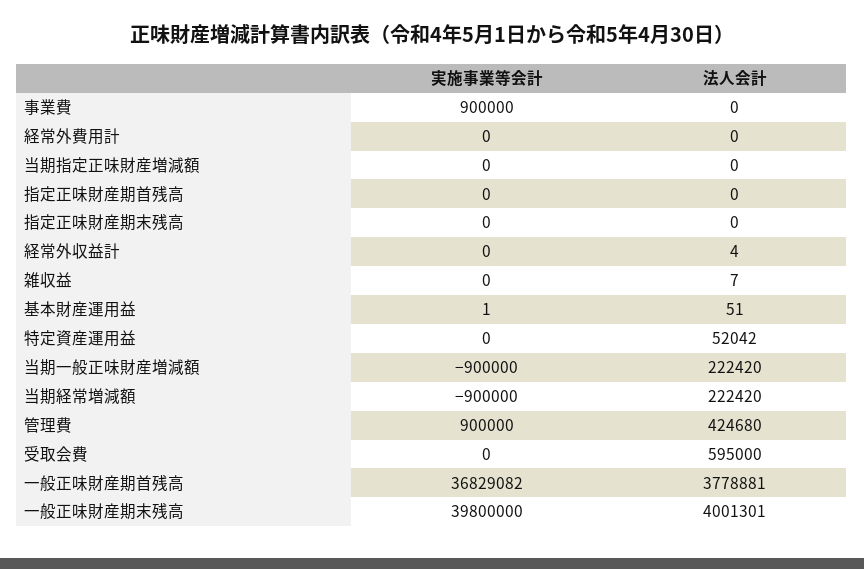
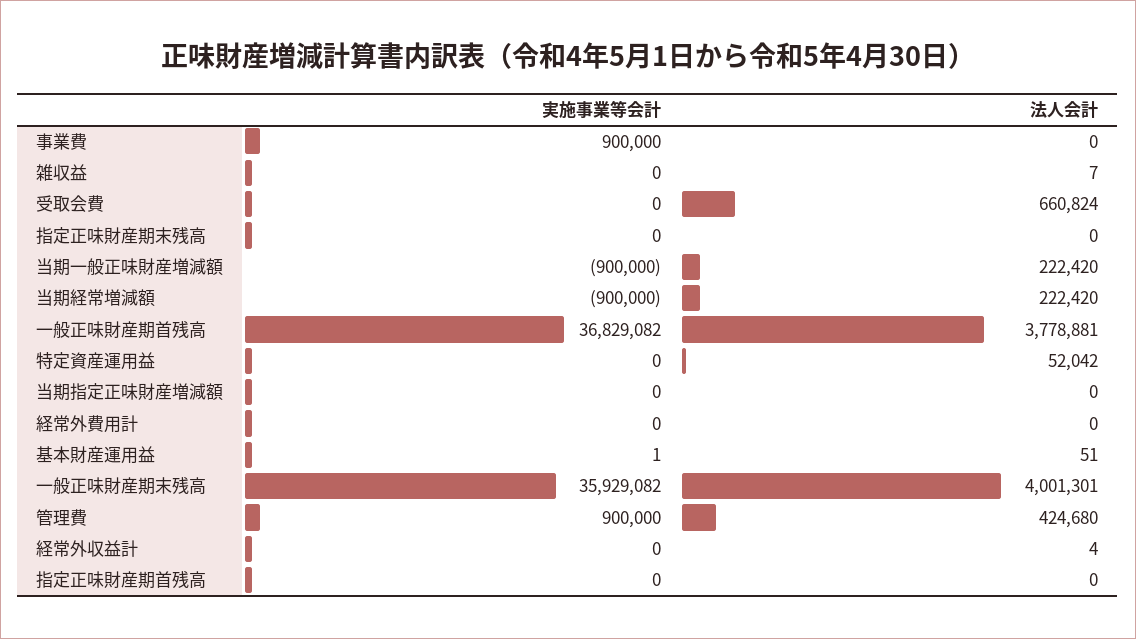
  {
    "実施事業等会計": {
      "事業費": 900000,
      "経常外費用計": 0,
      "当期指定正味財産増減額": 0,
      "指定正味財産期首残高": 0,
      "指定正味財産期末残高": 0,
      "経常外収益計": 0,
      "雑収益": 0,
      "基本財産運用益": 1,
      "特定資産運用益": 0,
      "当期一般正味財産増減額": -900000,
      "当期経常増減額": -900000,
      "管理費": 900000,
      "受取会費": 0,
      "一般正味財産期首残高": 36829082,
-     "一般正味財産期末残高": 39800000
+     "一般正味財産期末残高": 35929082
    },
    "法人会計": {
      "事業費": 0,
      "経常外費用計": 0,
      "当期指定正味財産増減額": 0,
      "指定正味財産期首残高": 0,
      "指定正味財産期末残高": 0,
      "経常外収益計": 4,
      "雑収益": 7,
      "基本財産運用益": 51,
      "特定資産運用益": 52042,
      "当期一般正味財産増減額": 222420,
      "当期経常増減額": 222420,
      "管理費": 424680,
-     "受取会費": 595000,
+     "受取会費": 660824,
      "一般正味財産期首残高": 3778881,
      "一般正味財産期末残高": 4001301
    }
  }

